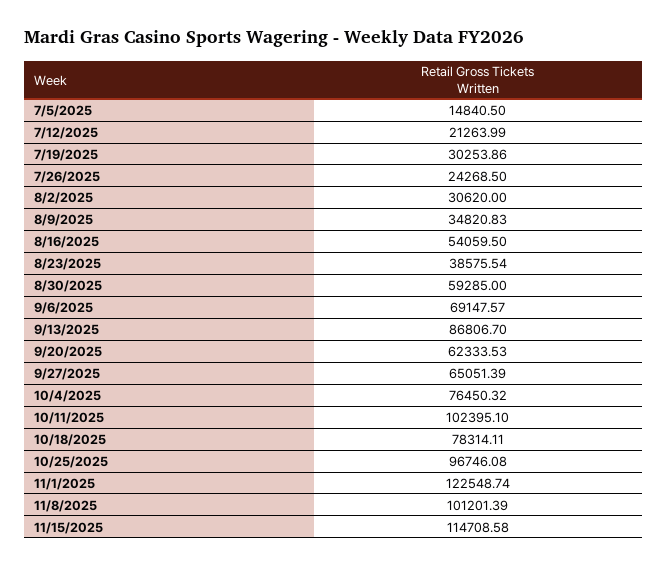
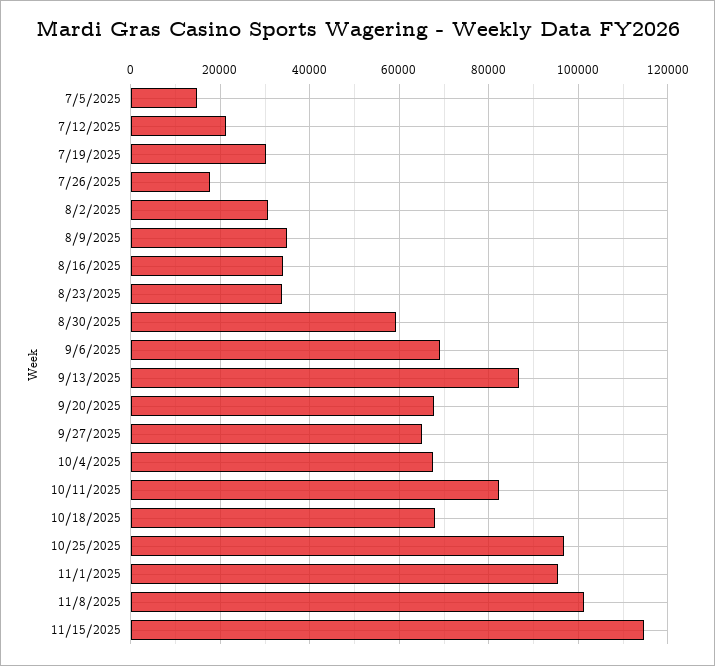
  {
    "7/5/2025": 14840.5,
    "7/12/2025": 21263.99,
    "7/19/2025": 30253.86,
-   "7/26/2025": 24268.5,
+   "7/26/2025": 18000,
    "8/2/2025": 30620,
    "8/9/2025": 34820.83,
-   "8/16/2025": 54059.5,
+   "8/16/2025": 34000,
-   "8/23/2025": 38575.54,
+   "8/23/2025": 34000,
    "8/30/2025": 59285,
    "9/6/2025": 69147.57,
    "9/13/2025": 86806.7,
-   "9/20/2025": 62333.53,
+   "9/20/2025": 68000,
    "9/27/2025": 65051.39,
-   "10/4/2025": 76450.32,
+   "10/4/2025": 68000,
-   "10/11/2025": 102395.1,
+   "10/11/2025": 82000,
-   "10/18/2025": 78314.11,
+   "10/18/2025": 68000,
    "10/25/2025": 96746.08,
-   "11/1/2025": 122548.74,
+   "11/1/2025": 96000,
    "11/8/2025": 101201.39,
    "11/15/2025": 114708.58
  }

